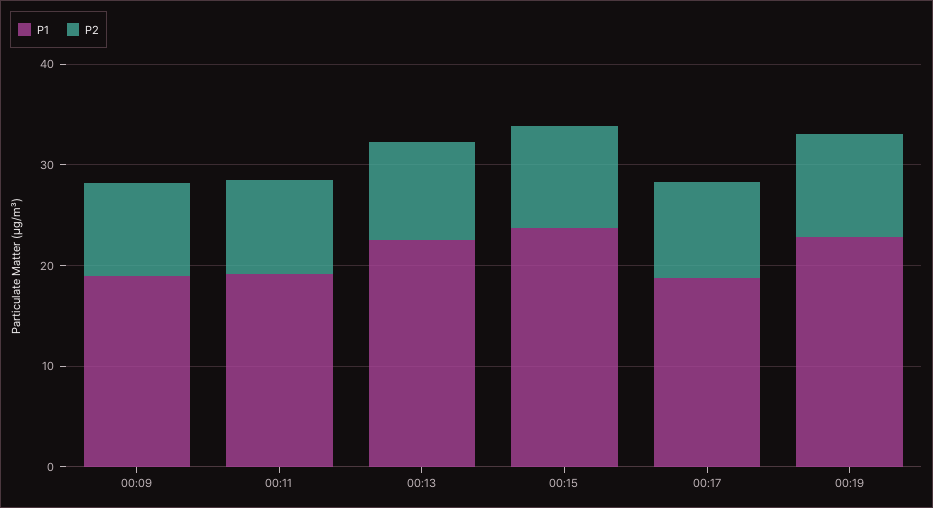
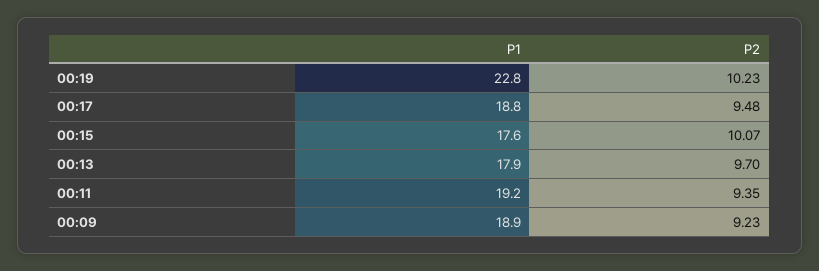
  {
    "P1": {
      "00:09": 18.9,
      "00:11": 19.2,
-     "00:13": 22,
+     "00:13": 17.9,
-     "00:15": 24,
+     "00:15": 17.6,
      "00:17": 18.8,
      "00:19": 22.8
    },
    "P2": {
      "00:09": 9.23,
      "00:11": 9.35,
      "00:13": 9.7,
      "00:15": 10.07,
      "00:17": 9.48,
      "00:19": 10.23
    }
  }

